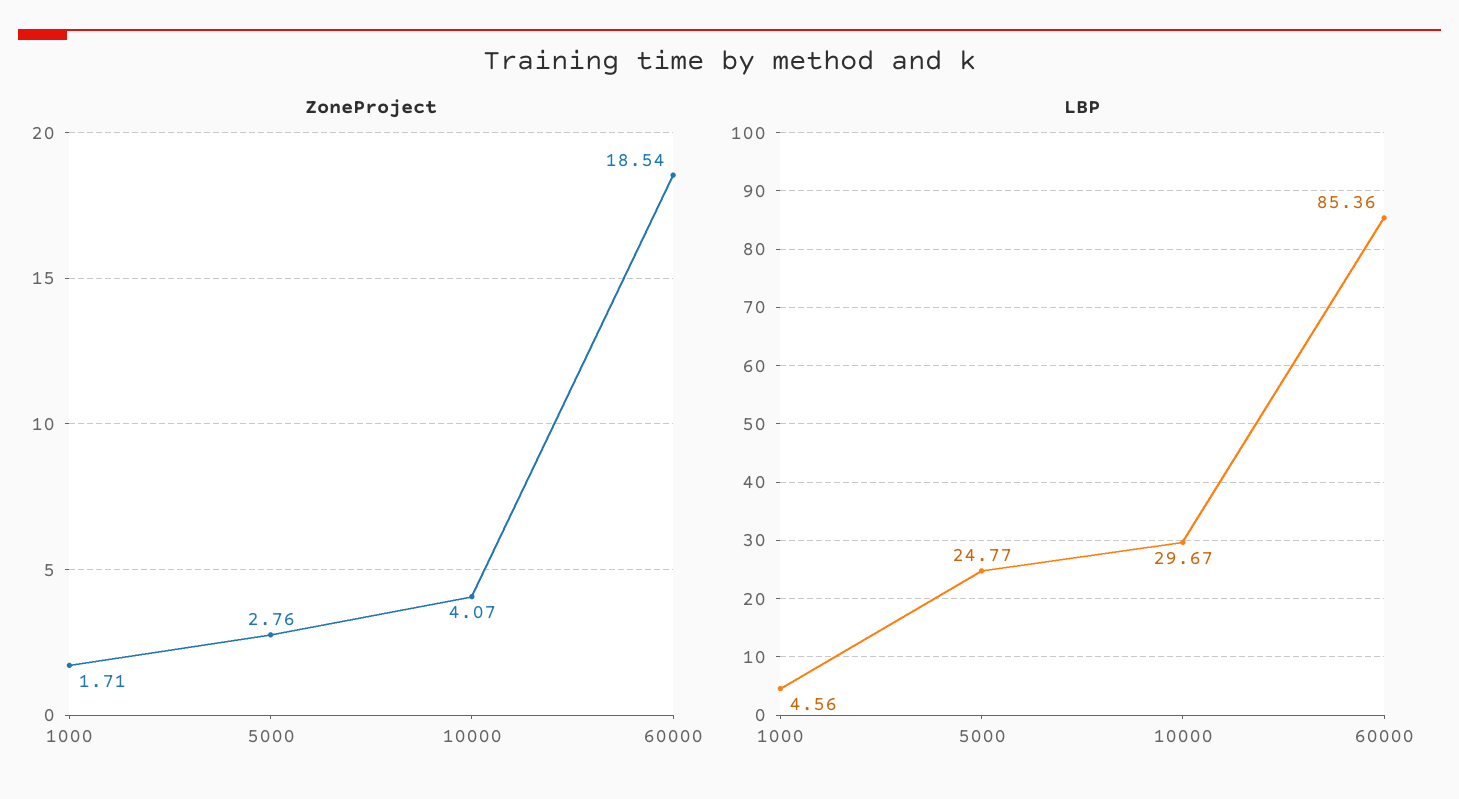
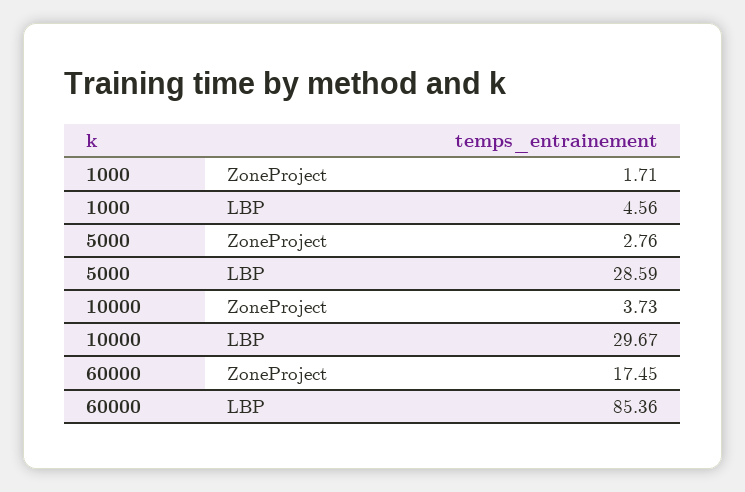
  {
    "ZoneProject": {
      "1000": 1.71,
      "5000": 2.76,
-     "10000": 4.07,
+     "10000": 3.73,
-     "60000": 18.54
+     "60000": 17.45
    },
    "LBP": {
      "1000": 4.56,
-     "5000": 24.77,
+     "5000": 28.59,
      "10000": 29.67,
      "60000": 85.36
    }
  }

